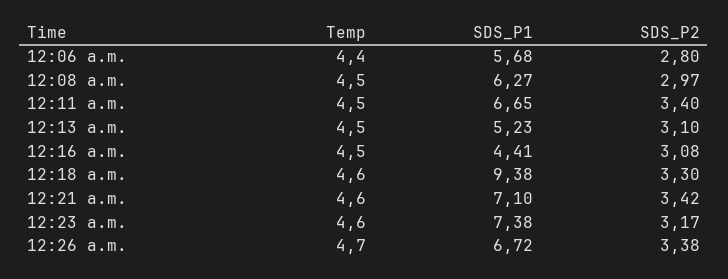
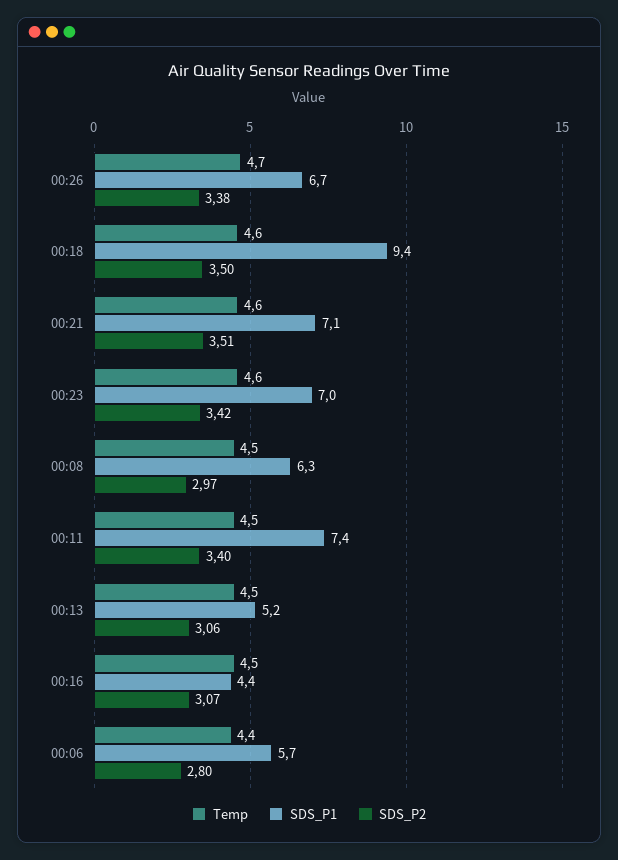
  {
    "Temp": {
      "12:06 a.m.": 4.4,
      "12:08 a.m.": 4.5,
      "12:11 a.m.": 4.5,
      "12:13 a.m.": 4.5,
      "12:16 a.m.": 4.5,
      "12:18 a.m.": 4.6,
      "12:21 a.m.": 4.6,
      "12:23 a.m.": 4.6,
      "12:26 a.m.": 4.7
    },
    "SDS_P1": {
      "12:06 a.m.": 5.68,
      "12:08 a.m.": 6.27,
-     "12:11 a.m.": 6.65,
+     "12:11 a.m.": 7.4,
      "12:13 a.m.": 5.23,
      "12:16 a.m.": 4.41,
      "12:18 a.m.": 9.38,
      "12:21 a.m.": 7.1,
-     "12:23 a.m.": 7.38,
+     "12:23 a.m.": 7,
      "12:26 a.m.": 6.72
    },
    "SDS_P2": {
      "12:06 a.m.": 2.8,
      "12:08 a.m.": 2.97,
      "12:11 a.m.": 3.4,
-     "12:13 a.m.": 3.1,
+     "12:13 a.m.": 3.06,
-     "12:16 a.m.": 3.08,
+     "12:16 a.m.": 3.07,
-     "12:18 a.m.": 3.3,
+     "12:18 a.m.": 3.5,
-     "12:21 a.m.": 3.42,
+     "12:21 a.m.": 3.51,
-     "12:23 a.m.": 3.17,
+     "12:23 a.m.": 3.42,
      "12:26 a.m.": 3.38
    }
  }

